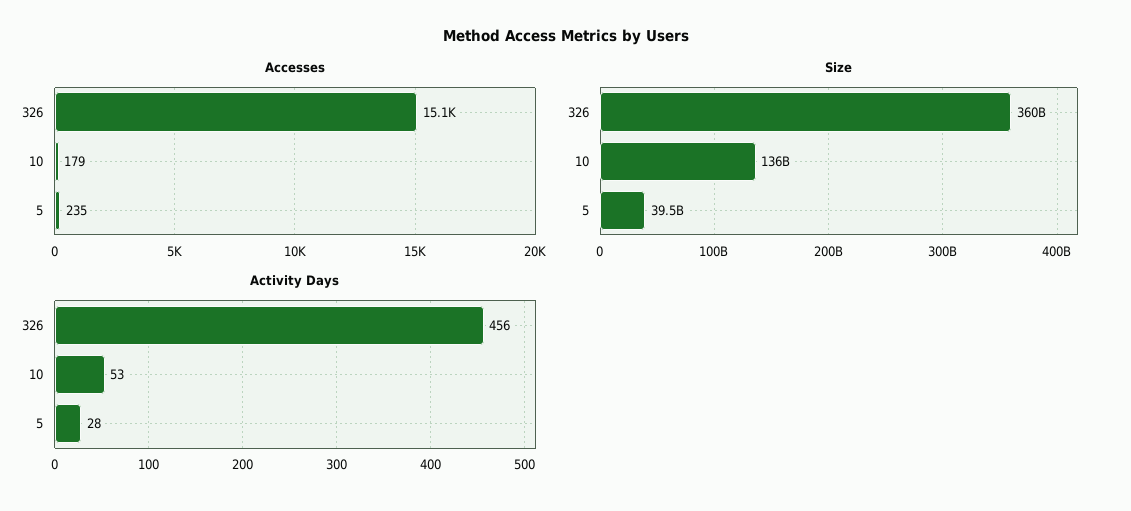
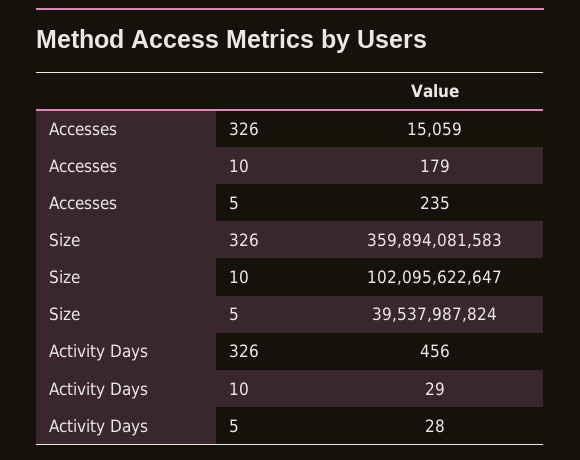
  {
    "Accesses": {
      "326": 15059,
      "10": 179,
      "5": 235
    },
    "Size": {
      "326": 359894081583,
-     "10": 136000000000,
+     "10": 102095622647,
      "5": 39537987824
    },
    "Activity Days": {
      "326": 456,
-     "10": 53,
+     "10": 29,
      "5": 28
    }
  }

